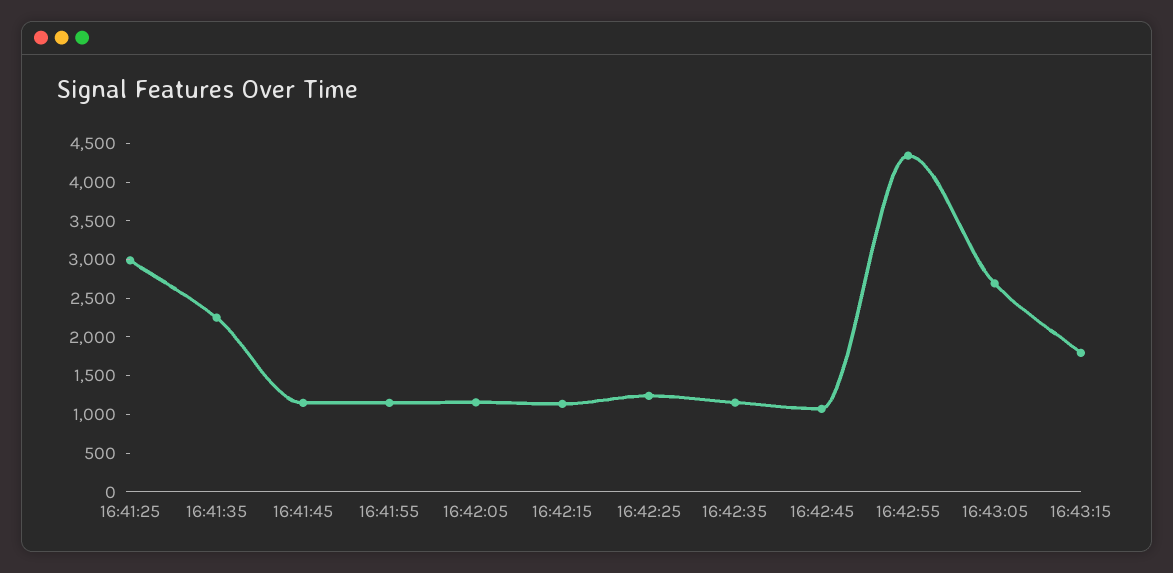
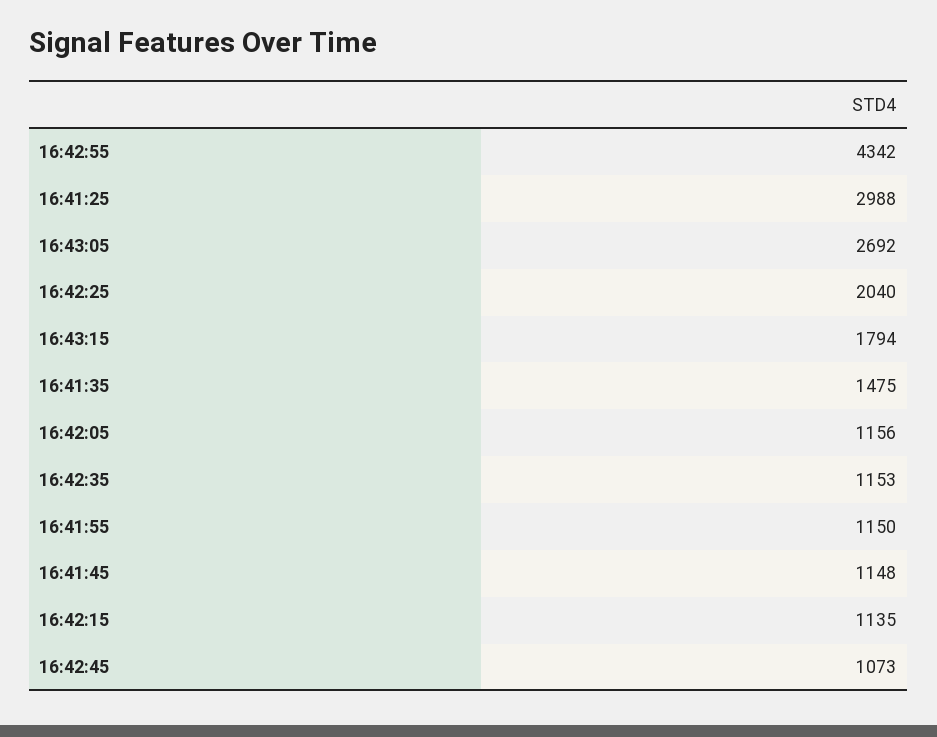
  {
    "16:41:25": 2988,
-   "16:41:35": 2250,
+   "16:41:35": 1475,
    "16:41:45": 1148,
    "16:41:55": 1150,
    "16:42:05": 1156,
    "16:42:15": 1135,
-   "16:42:25": 1250,
+   "16:42:25": 2040,
    "16:42:35": 1153,
    "16:42:45": 1073,
    "16:42:55": 4342,
    "16:43:05": 2692,
    "16:43:15": 1794
  }

